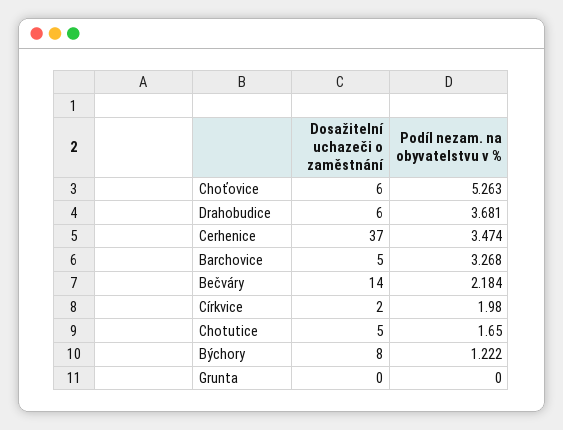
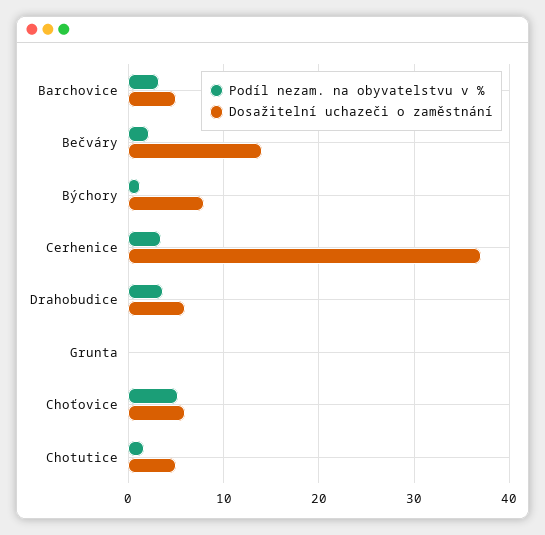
  {
    "Dosažitelní uchazeči o zaměstnání": {
      "Choťovice": 6,
      "Drahobudice": 6,
      "Cerhenice": 37,
      "Barchovice": 5,
      "Bečváry": 14,
-     "Církvice": 2,
      "Chotutice": 5,
      "Býchory": 8,
      "Grunta": 0
    },
    "Podíl nezam. na obyvatelstvu v %": {
      "Choťovice": 5.263,
      "Drahobudice": 3.681,
      "Cerhenice": 3.474,
      "Barchovice": 3.268,
      "Bečváry": 2.184,
-     "Církvice": 1.98,
      "Chotutice": 1.65,
      "Býchory": 1.222,
      "Grunta": 0
    }
  }

